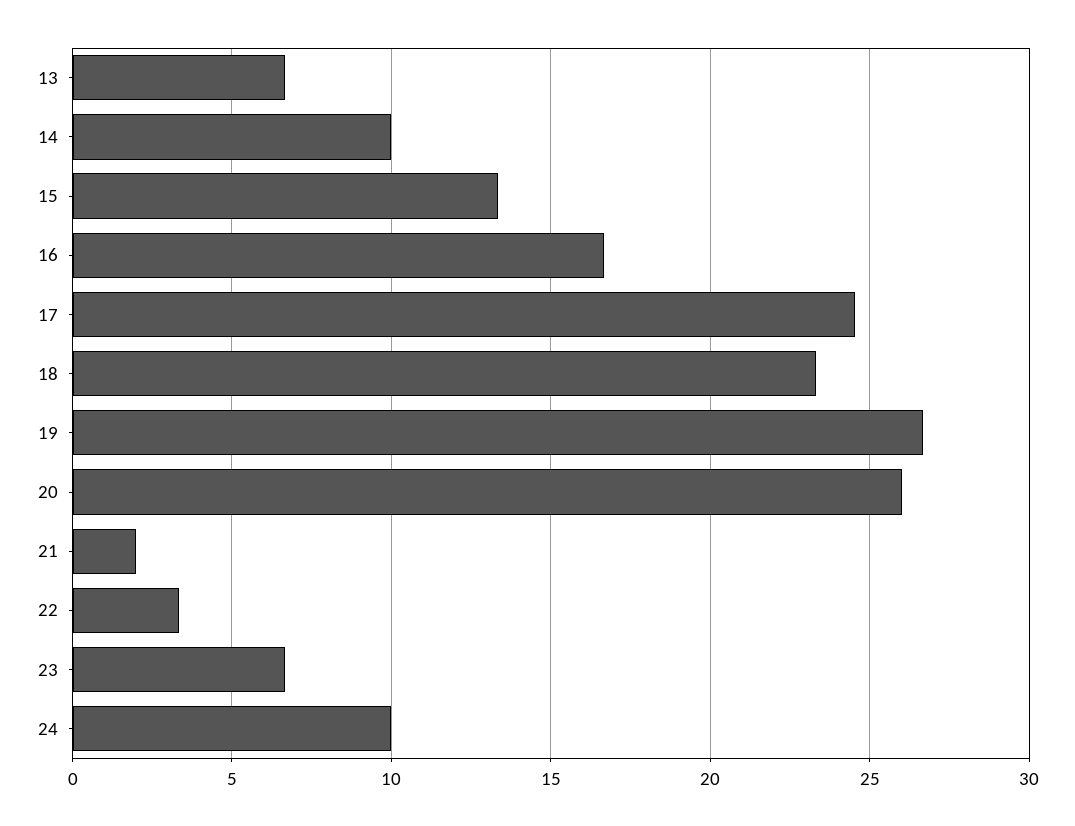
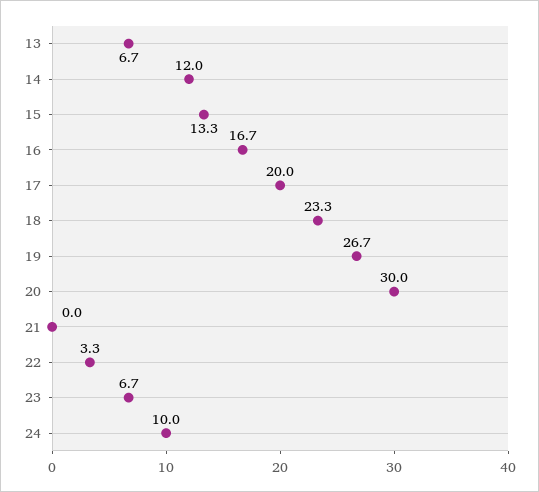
  {
    "13": 6.7,
-   "14": 10,
+   "14": 12,
    "15": 13.3,
    "16": 16.7,
-   "17": 24.5,
+   "17": 20,
    "18": 23.3,
    "19": 26.7,
-   "20": 26,
+   "20": 30,
-   "21": 2,
+   "21": 0,
    "22": 3.3,
    "23": 6.7,
    "24": 10
  }

